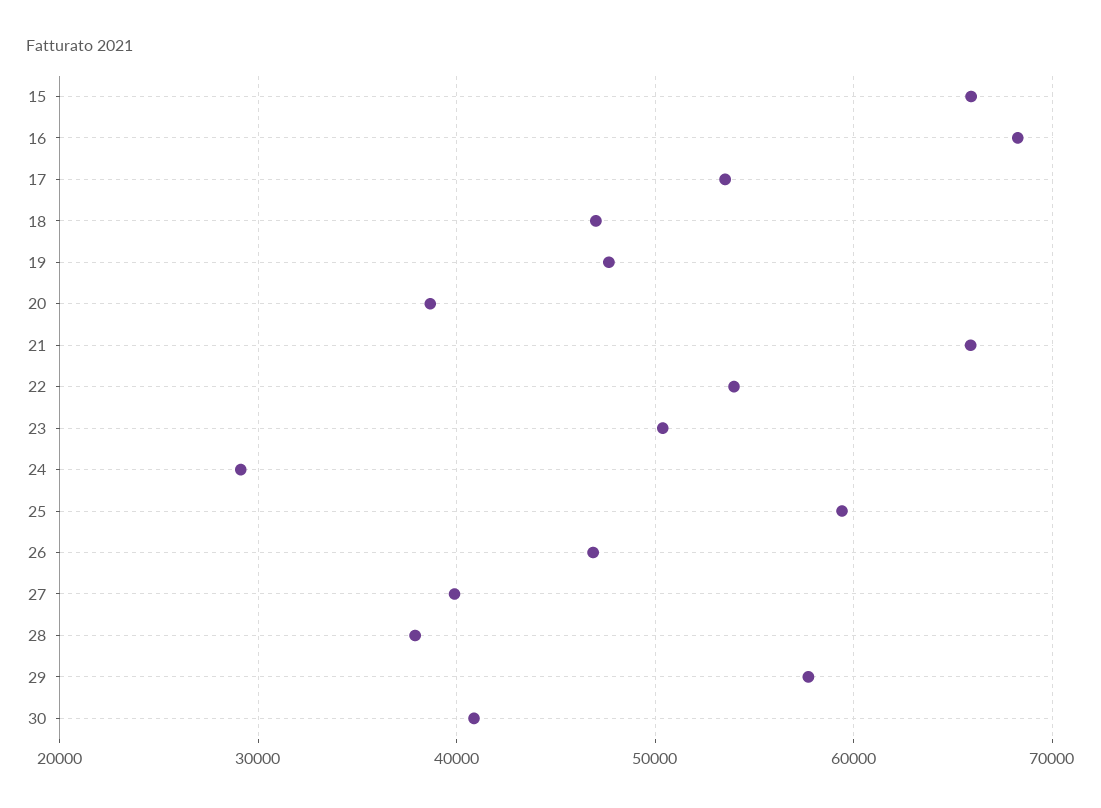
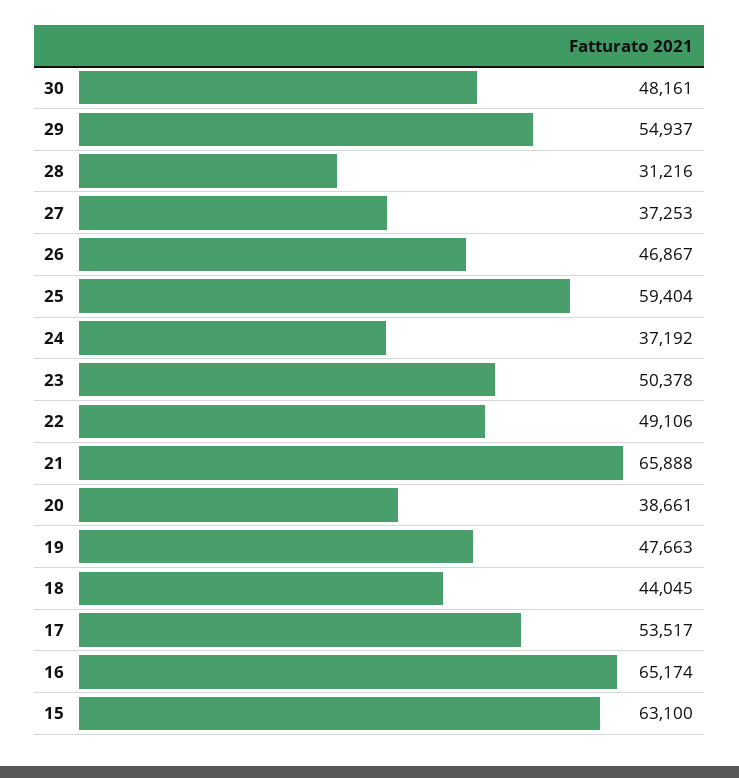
  {
-   "15": 66000,
+   "15": 63100,
-   "16": 68000,
+   "16": 65174,
    "17": 53517,
-   "18": 47000,
+   "18": 44045,
    "19": 47663,
    "20": 38661,
    "21": 65888,
-   "22": 54000,
+   "22": 49106,
    "23": 50378,
-   "24": 29000,
+   "24": 37192,
    "25": 59404,
    "26": 46867,
-   "27": 40000,
+   "27": 37253,
-   "28": 38000,
+   "28": 31216,
-   "29": 58000,
+   "29": 54937,
-   "30": 41000
+   "30": 48161
  }

